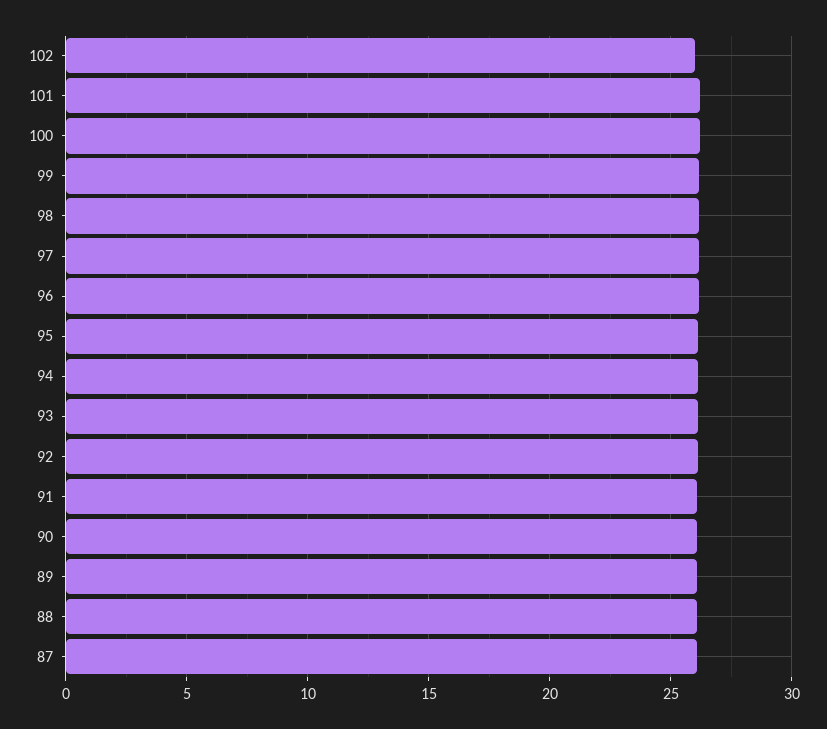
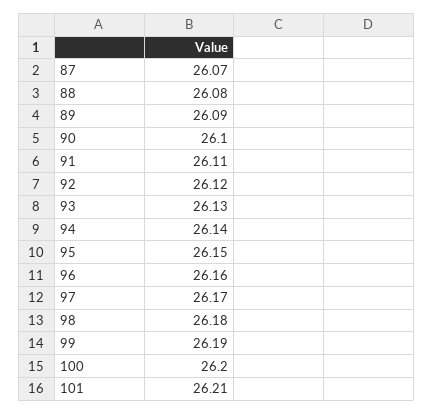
  {
-   "102": 26,
    "101": 26.21,
    "100": 26.2,
    "99": 26.19,
    "98": 26.18,
    "97": 26.17,
    "96": 26.16,
    "95": 26.15,
    "94": 26.14,
    "93": 26.13,
    "92": 26.12,
    "91": 26.11,
    "90": 26.1,
    "89": 26.09,
    "88": 26.08,
    "87": 26.07
  }

